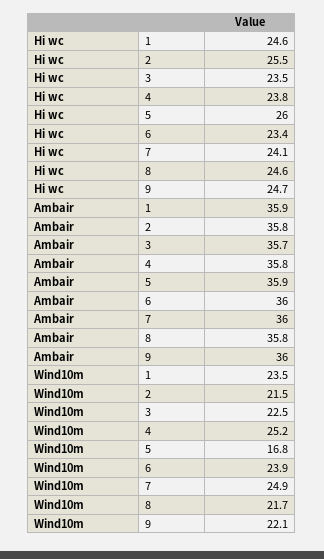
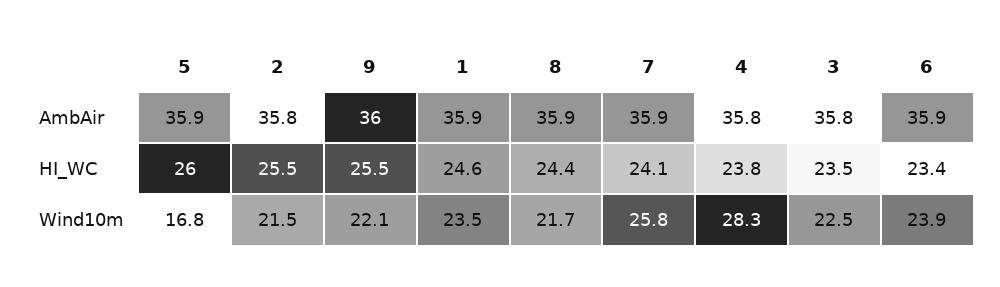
  {
    "Hi wc": {
      "1": 24.6,
      "2": 25.5,
      "3": 23.5,
      "4": 23.8,
      "5": 26,
      "6": 23.4,
      "7": 24.1,
-     "8": 24.6,
+     "8": 24.4,
-     "9": 24.7
+     "9": 25.5
    },
    "Ambair": {
      "1": 35.9,
      "2": 35.8,
-     "3": 35.7,
+     "3": 35.8,
      "4": 35.8,
      "5": 35.9,
-     "6": 36,
+     "6": 35.9,
-     "7": 36,
+     "7": 35.9,
-     "8": 35.8,
+     "8": 35.9,
      "9": 36
    },
    "Wind10m": {
      "1": 23.5,
      "2": 21.5,
      "3": 22.5,
-     "4": 25.2,
+     "4": 28.3,
      "5": 16.8,
      "6": 23.9,
-     "7": 24.9,
+     "7": 25.8,
      "8": 21.7,
      "9": 22.1
    }
  }

